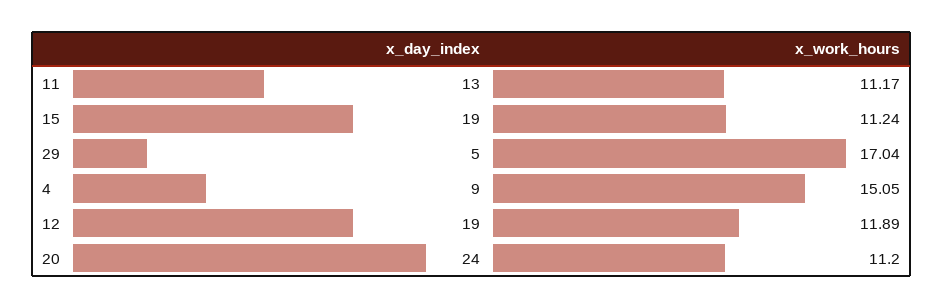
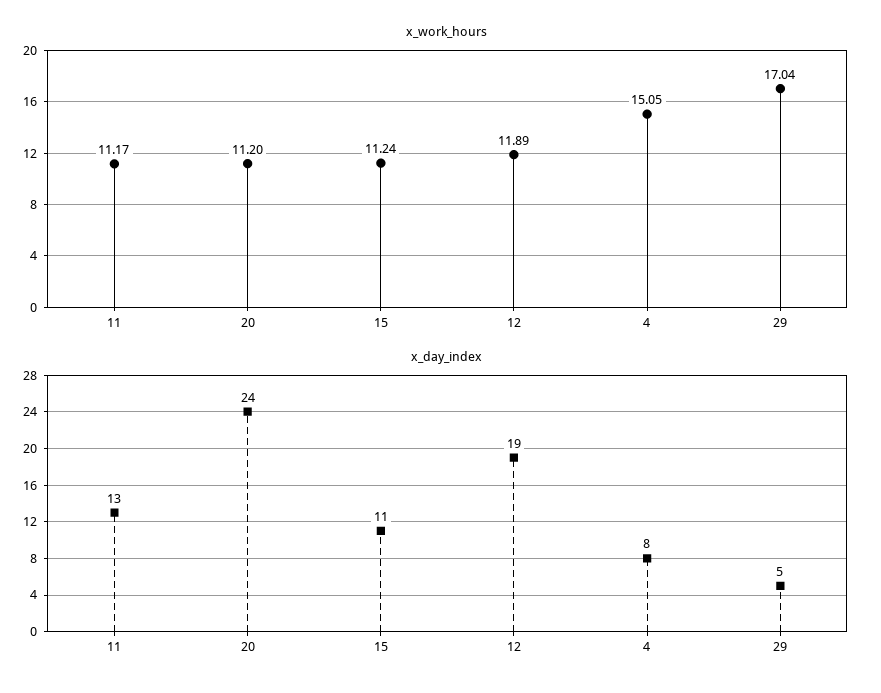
  {
    "x_day_index": {
      "11": 13,
-     "15": 19,
+     "15": 11,
      "29": 5,
-     "4": 9,
+     "4": 8,
      "12": 19,
      "20": 24
    },
    "x_work_hours": {
      "11": 11.17,
      "15": 11.24,
      "29": 17.04,
      "4": 15.05,
      "12": 11.89,
      "20": 11.2
    }
  }

